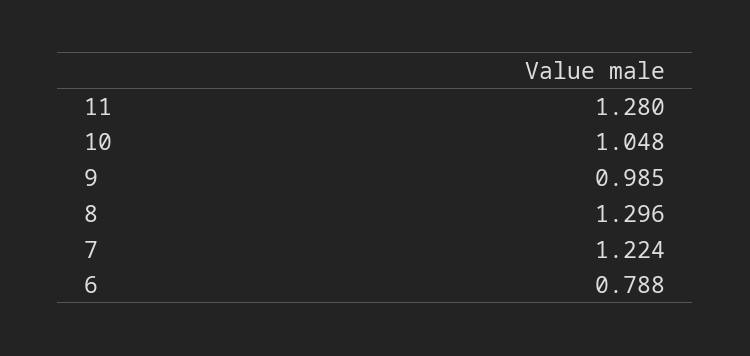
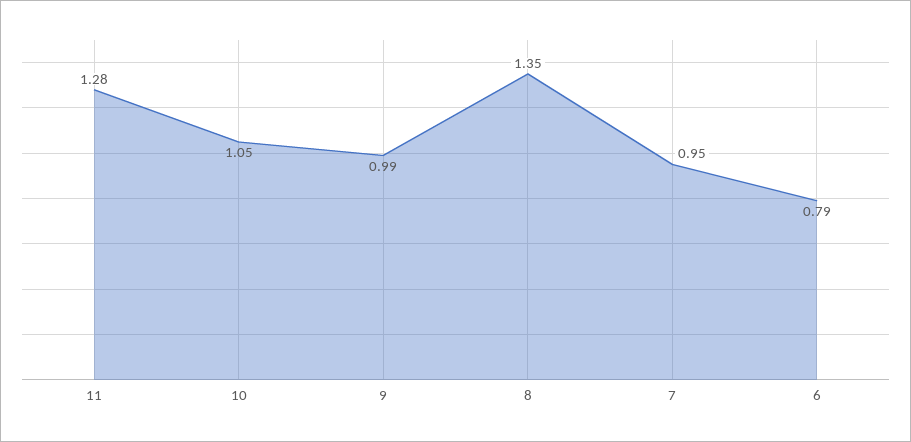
  {
    "11": 1.28,
    "10": 1.048,
    "9": 0.985,
-   "8": 1.296,
+   "8": 1.35,
-   "7": 1.224,
+   "7": 0.95,
    "6": 0.788
  }

